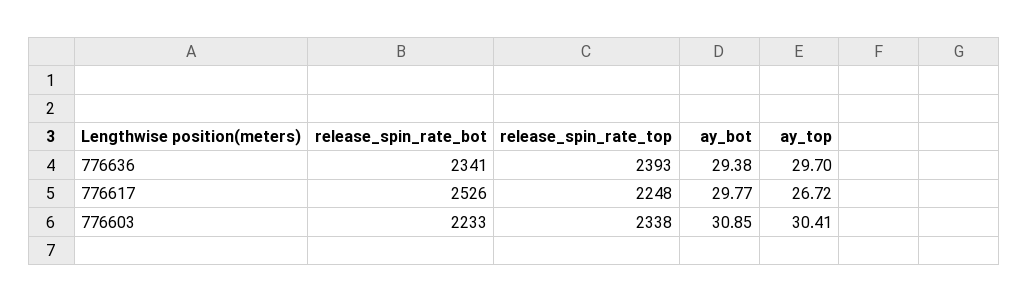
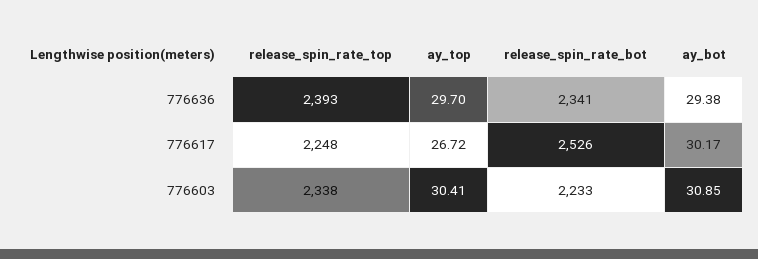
  {
    "release_spin_rate_bot": {
      "776636": 2341,
      "776617": 2526,
      "776603": 2233
    },
    "release_spin_rate_top": {
      "776636": 2393,
      "776617": 2248,
      "776603": 2338
    },
    "ay_bot": {
      "776636": 29.38,
-     "776617": 29.77,
+     "776617": 30.17,
      "776603": 30.85
    },
    "ay_top": {
      "776636": 29.7,
      "776617": 26.72,
      "776603": 30.41
    }
  }

